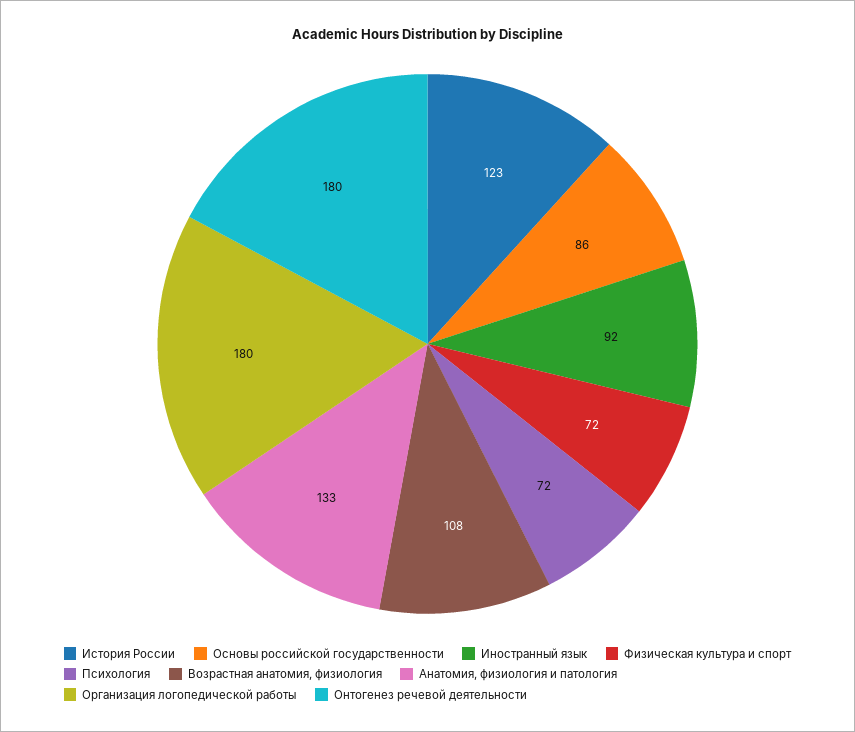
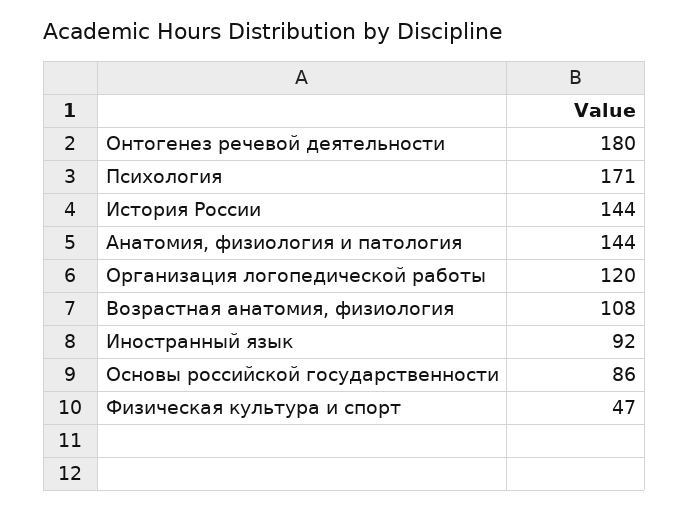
  {
-   "История России": 123,
+   "История России": 144,
    "Основы российской государственности": 86,
    "Иностранный язык": 92,
-   "Физическая культура и спорт": 72,
+   "Физическая культура и спорт": 47,
-   "Психология": 72,
+   "Психология": 171,
    "Возрастная анатомия, физиология": 108,
-   "Анатомия, физиология и патология": 133,
+   "Анатомия, физиология и патология": 144,
-   "Организация логопедической работы": 180,
+   "Организация логопедической работы": 120,
    "Онтогенез речевой деятельности": 180
  }

